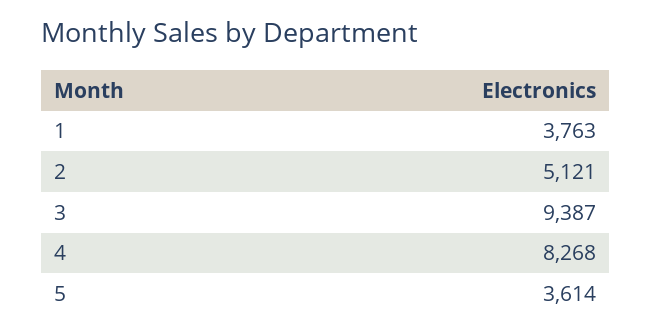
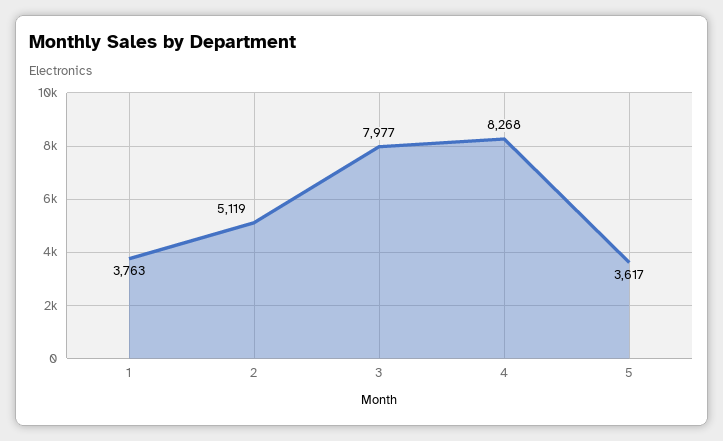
  {
    "1": 3763,
-   "2": 5121,
+   "2": 5119,
-   "3": 9387,
+   "3": 7977,
    "4": 8268,
-   "5": 3614
+   "5": 3617
  }

